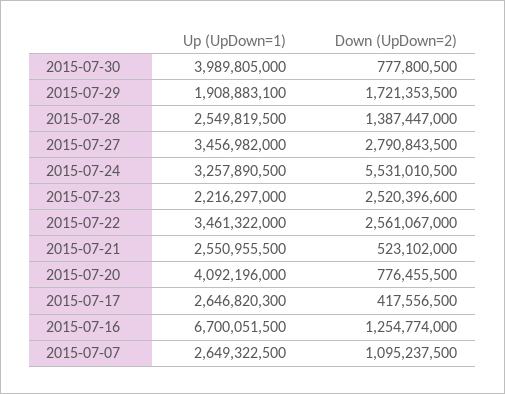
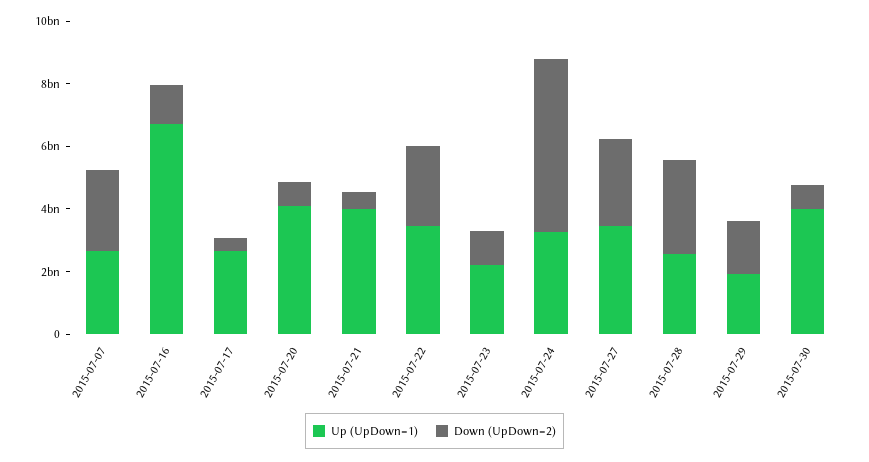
  {
    "Up (UpDown=1)": {
      "2015-07-30": 3989805000,
      "2015-07-29": 1908883100,
      "2015-07-28": 2549819500,
      "2015-07-27": 3456982000,
      "2015-07-24": 3257890500,
      "2015-07-23": 2216297000,
      "2015-07-22": 3461322000,
-     "2015-07-21": 2550955500,
+     "2015-07-21": 4000000000,
      "2015-07-20": 4092196000,
      "2015-07-17": 2646820300,
      "2015-07-16": 6700051500,
      "2015-07-07": 2649322500
    },
    "Down (UpDown=2)": {
      "2015-07-30": 777800500,
      "2015-07-29": 1721353500,
-     "2015-07-28": 1387447000,
+     "2015-07-28": 3000000000,
      "2015-07-27": 2790843500,
      "2015-07-24": 5531010500,
-     "2015-07-23": 2520396600,
+     "2015-07-23": 1000000000,
      "2015-07-22": 2561067000,
      "2015-07-21": 523102000,
      "2015-07-20": 776455500,
      "2015-07-17": 417556500,
      "2015-07-16": 1254774000,
-     "2015-07-07": 1095237500
+     "2015-07-07": 2500000000
    }
  }

